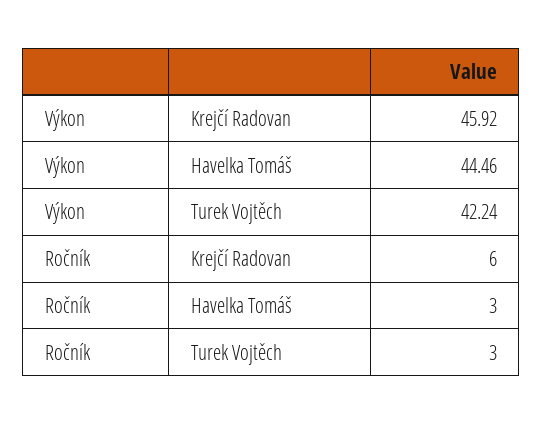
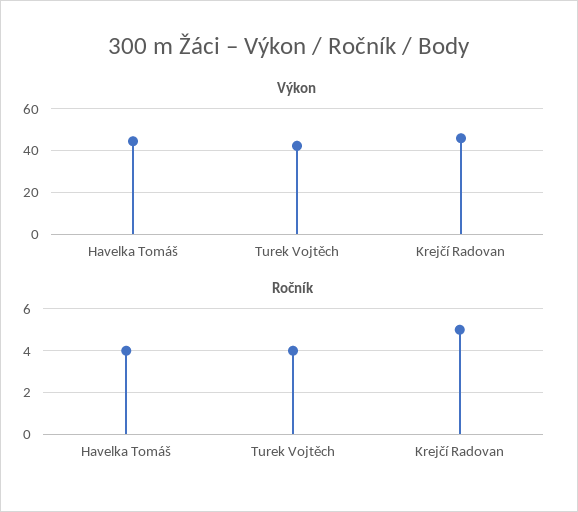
  {
    "Výkon": {
      "Krejčí Radovan": 45.92,
      "Havelka Tomáš": 44.46,
      "Turek Vojtěch": 42.24
    },
    "Ročník": {
-     "Krejčí Radovan": 6,
+     "Krejčí Radovan": 5,
-     "Havelka Tomáš": 3,
+     "Havelka Tomáš": 4,
-     "Turek Vojtěch": 3
+     "Turek Vojtěch": 4
    }
  }

